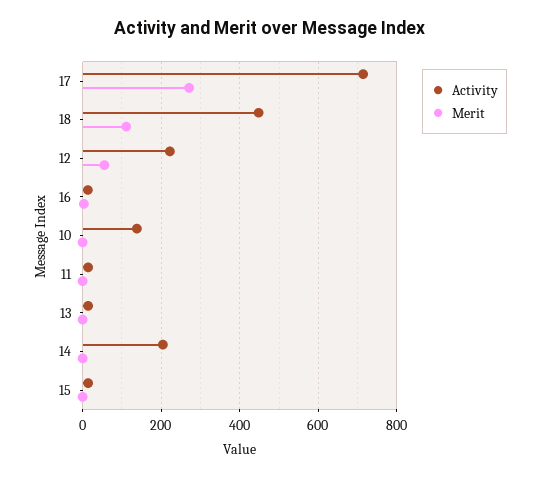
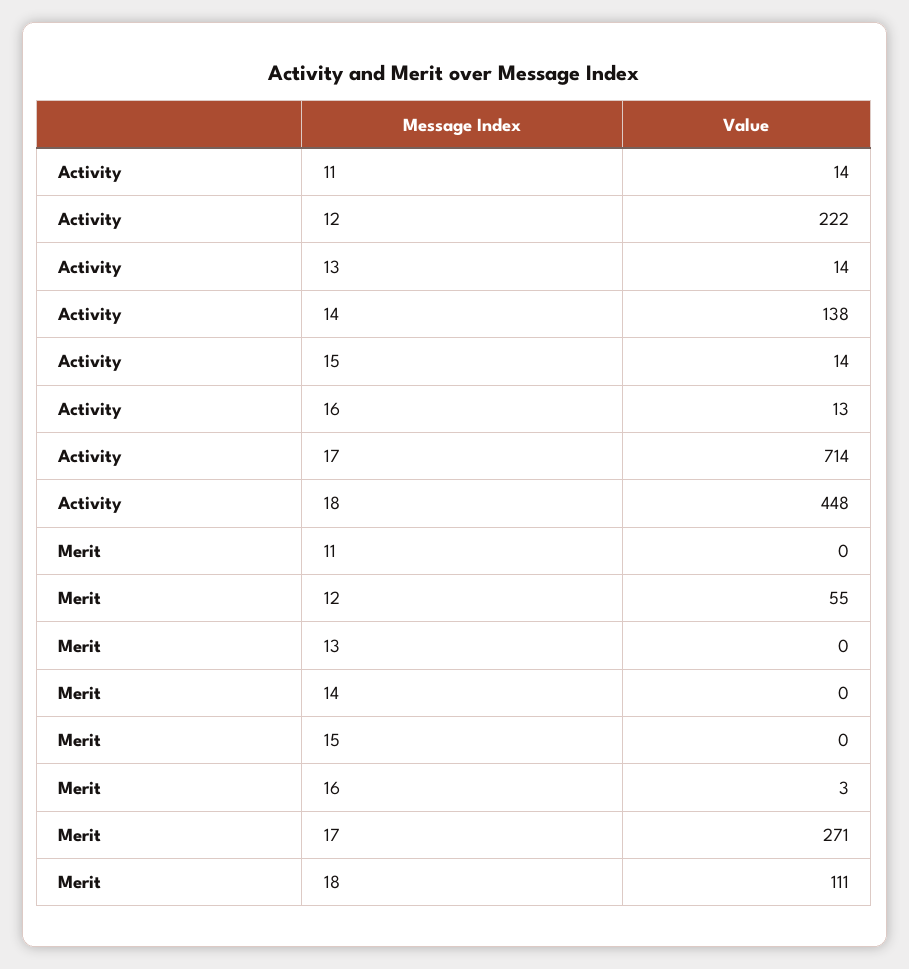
  {
    "Activity": {
      "17": 714,
      "18": 448,
      "12": 222,
      "16": 13,
-     "10": 140,
      "11": 14,
      "13": 14,
-     "14": 200,
+     "14": 138,
      "15": 14
    },
    "Merit": {
      "17": 271,
      "18": 111,
      "12": 55,
      "16": 3,
-     "10": 0,
      "11": 0,
      "13": 0,
      "14": 0,
      "15": 0
    }
  }

